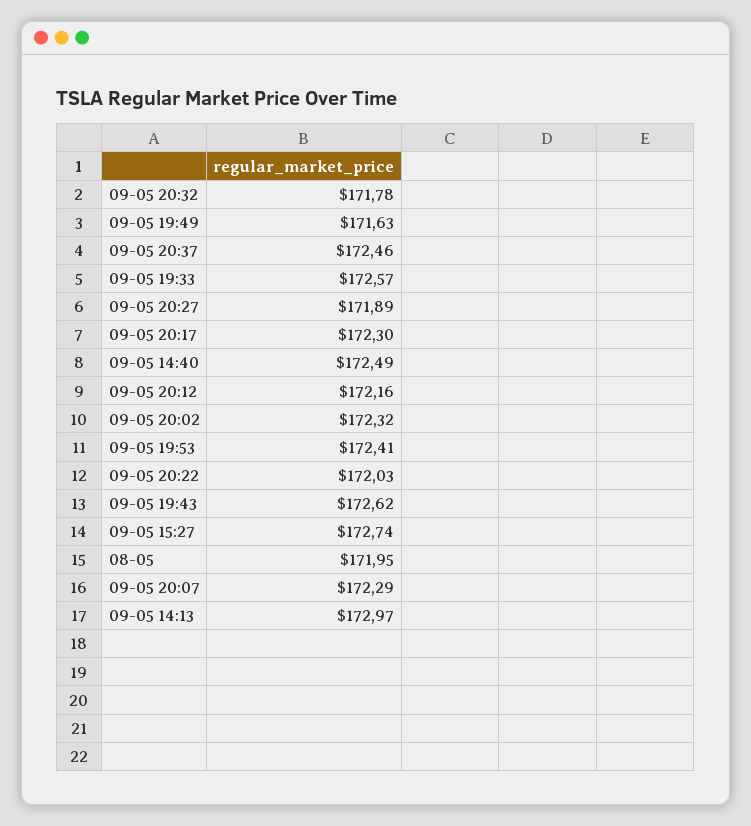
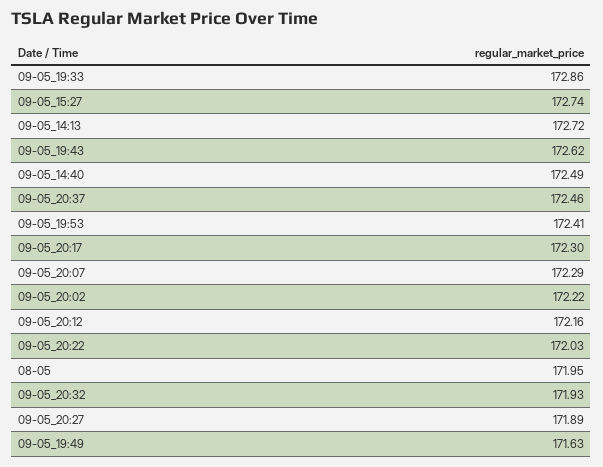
  {
-   "09-05 20:32": 171.78,
+   "09-05 20:32": 171.93,
    "09-05 19:49": 171.63,
    "09-05 20:37": 172.46,
-   "09-05 19:33": 172.57,
+   "09-05 19:33": 172.86,
    "09-05 20:27": 171.89,
    "09-05 20:17": 172.3,
    "09-05 14:40": 172.49,
    "09-05 20:12": 172.16,
-   "09-05 20:02": 172.32,
+   "09-05 20:02": 172.22,
    "09-05 19:53": 172.41,
    "09-05 20:22": 172.03,
    "09-05 19:43": 172.62,
    "09-05 15:27": 172.74,
    "08-05": 171.95,
    "09-05 20:07": 172.29,
-   "09-05 14:13": 172.97
+   "09-05 14:13": 172.72
  }

